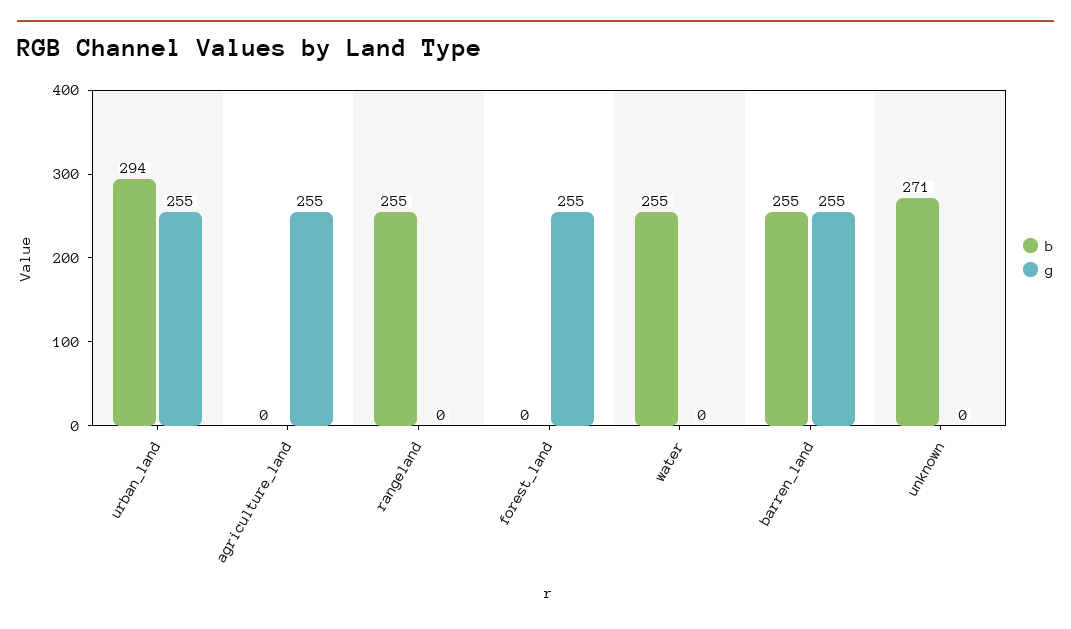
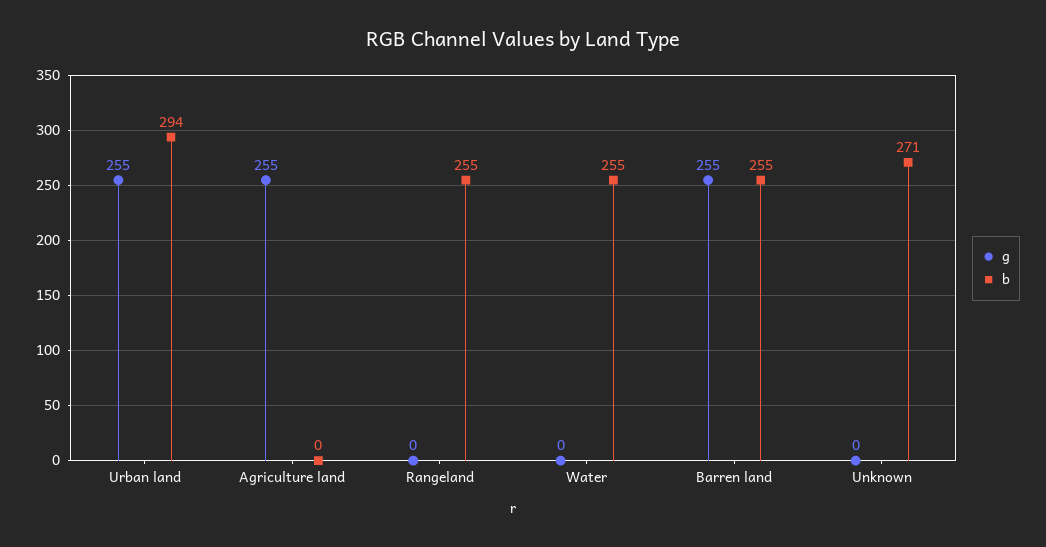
  {
    "b": {
      "urban_land": 294,
      "agriculture_land": 0,
      "rangeland": 255,
-     "forest_land": 0,
      "water": 255,
      "barren_land": 255,
      "unknown": 271
    },
    "g": {
      "urban_land": 255,
      "agriculture_land": 255,
      "rangeland": 0,
-     "forest_land": 255,
      "water": 0,
      "barren_land": 255,
      "unknown": 0
    }
  }

